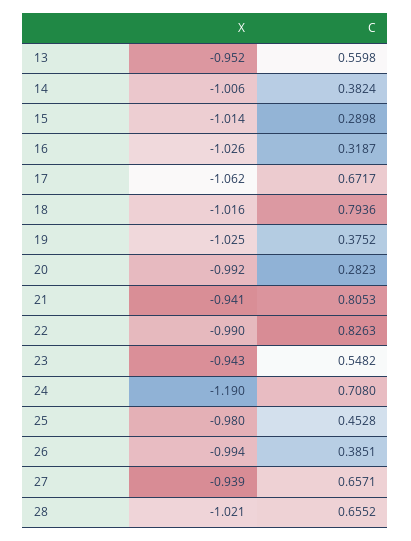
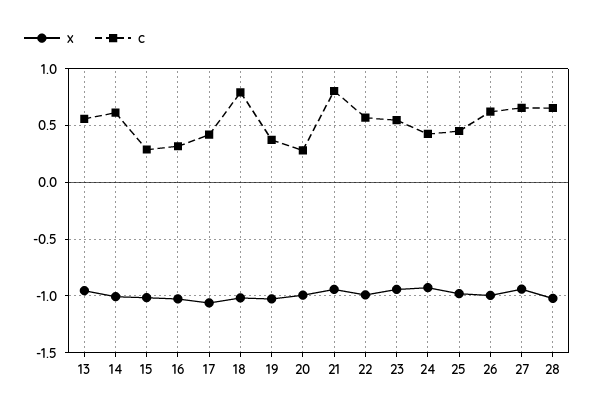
  {
    "X": {
      "13": -0.952,
      "14": -1.006,
      "15": -1.014,
      "16": -1.026,
      "17": -1.062,
      "18": -1.016,
      "19": -1.025,
      "20": -0.992,
      "21": -0.941,
      "22": -0.99,
      "23": -0.943,
-     "24": -1.19,
+     "24": -0.9,
      "25": -0.98,
      "26": -0.994,
      "27": -0.939,
      "28": -1.021
    },
    "C": {
      "13": 0.5598,
-     "14": 0.3824,
+     "14": 0.6,
      "15": 0.2898,
      "16": 0.3187,
-     "17": 0.6717,
+     "17": 0.4,
      "18": 0.7936,
      "19": 0.3752,
      "20": 0.2823,
      "21": 0.8053,
-     "22": 0.8263,
+     "22": 0.6,
      "23": 0.5482,
-     "24": 0.708,
+     "24": 0.4,
      "25": 0.4528,
-     "26": 0.3851,
+     "26": 0.6,
      "27": 0.6571,
      "28": 0.6552
    }
  }

